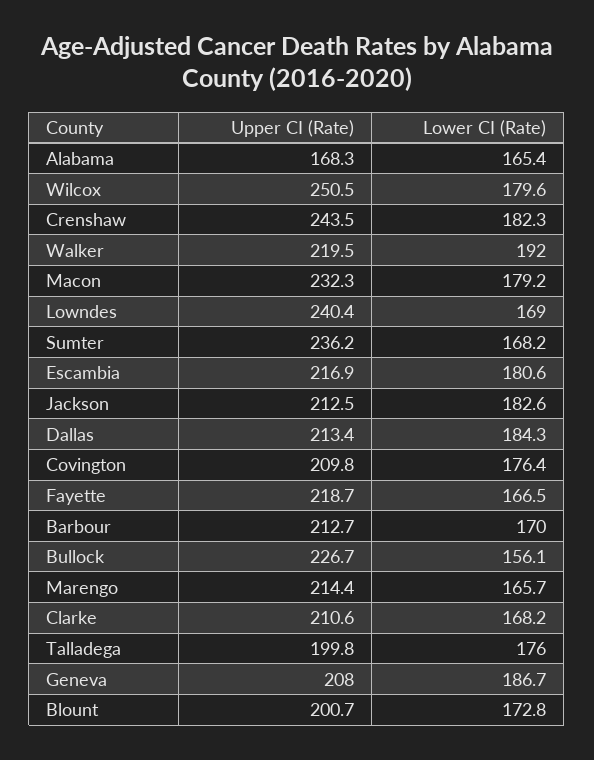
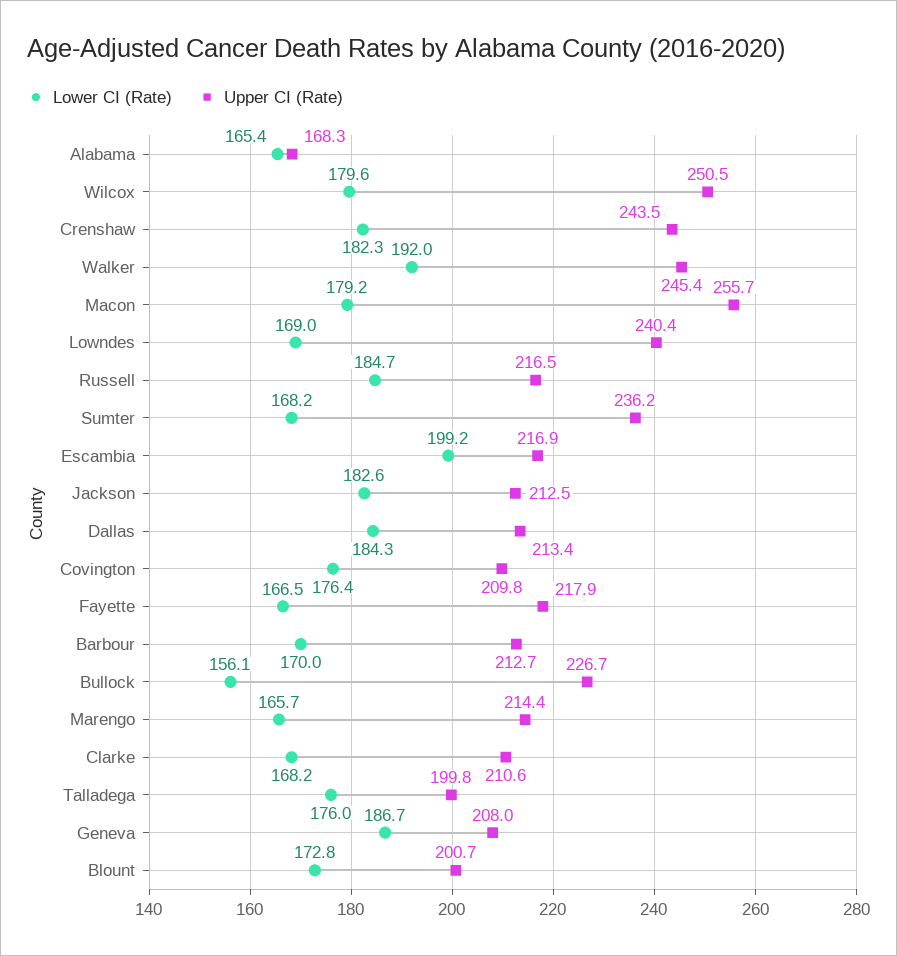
  {
    "Upper CI (Rate)": {
      "Alabama": 168.3,
      "Wilcox": 250.5,
      "Crenshaw": 243.5,
-     "Walker": 219.5,
+     "Walker": 245.4,
-     "Macon": 232.3,
+     "Macon": 255.7,
      "Lowndes": 240.4,
      "Sumter": 236.2,
      "Escambia": 216.9,
      "Jackson": 212.5,
      "Dallas": 213.4,
      "Covington": 209.8,
-     "Fayette": 218.7,
+     "Fayette": 217.9,
      "Barbour": 212.7,
      "Bullock": 226.7,
      "Marengo": 214.4,
      "Clarke": 210.6,
      "Talladega": 199.8,
      "Geneva": 208,
-     "Blount": 200.7
+     "Blount": 200.7,
+     "Russell": 216.5
    },
    "Lower CI (Rate)": {
      "Alabama": 165.4,
      "Wilcox": 179.6,
      "Crenshaw": 182.3,
      "Walker": 192,
      "Macon": 179.2,
      "Lowndes": 169,
      "Sumter": 168.2,
-     "Escambia": 180.6,
+     "Escambia": 199.2,
      "Jackson": 182.6,
      "Dallas": 184.3,
      "Covington": 176.4,
      "Fayette": 166.5,
      "Barbour": 170,
      "Bullock": 156.1,
      "Marengo": 165.7,
      "Clarke": 168.2,
      "Talladega": 176,
      "Geneva": 186.7,
-     "Blount": 172.8
+     "Blount": 172.8,
+     "Russell": 184.7
    }
  }

